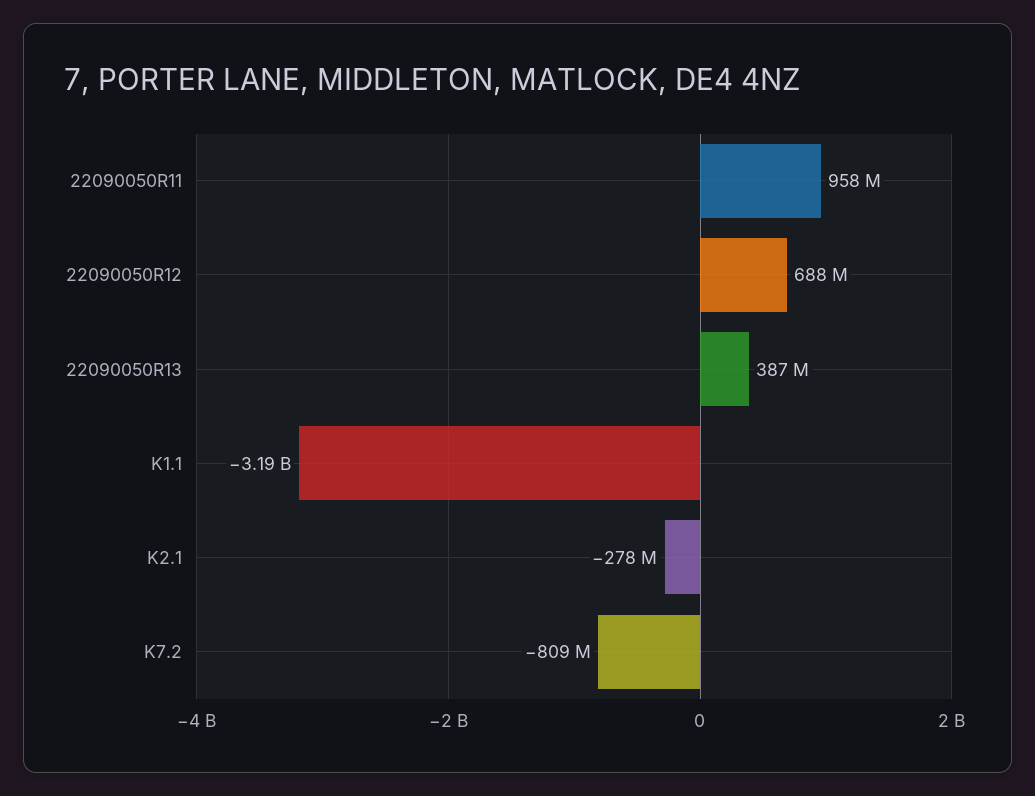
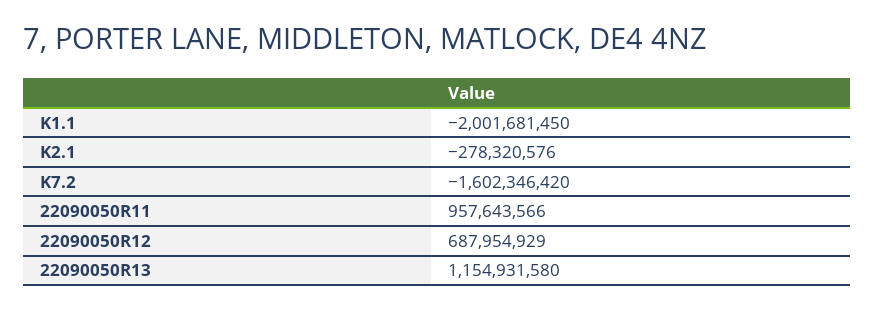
  {
    "22090050R11": 957643566,
    "22090050R12": 687954929,
-   "22090050R13": 387000000,
+   "22090050R13": 1154931580,
-   "K1.1": -3190000000,
+   "K1.1": -2001681450,
    "K2.1": -278320576,
-   "K7.2": -809000000
+   "K7.2": -1602346420
  }

